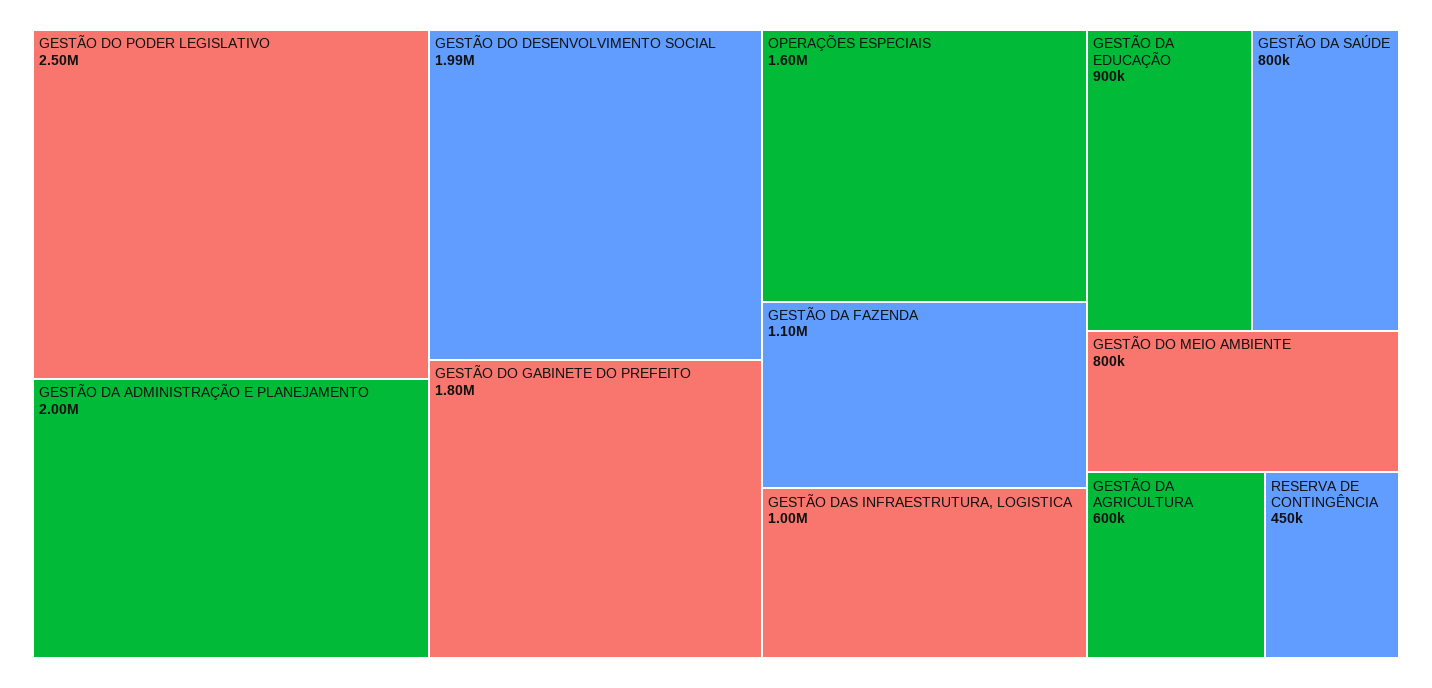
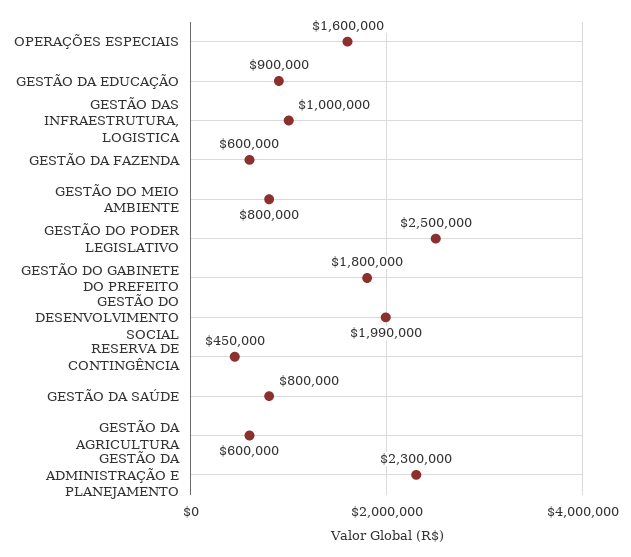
  {
    "GESTÃO DO PODER LEGISLATIVO": 2500000,
-   "GESTÃO DA ADMINISTRAÇÃO E PLANEJAMENTO": 2000000,
+   "GESTÃO DA ADMINISTRAÇÃO E PLANEJAMENTO": 2300000,
    "GESTÃO DO DESENVOLVIMENTO SOCIAL": 1990000,
    "GESTÃO DO GABINETE DO PREFEITO": 1800000,
    "OPERAÇÕES ESPECIAIS": 1600000,
-   "GESTÃO DA FAZENDA": 1100000,
+   "GESTÃO DA FAZENDA": 600000,
    "GESTÃO DAS INFRAESTRUTURA, LOGISTICA": 1000000,
    "GESTÃO DA EDUCAÇÃO": 900000,
    "GESTÃO DA SAÚDE": 800000,
    "GESTÃO DO MEIO AMBIENTE": 800000,
    "GESTÃO DA AGRICULTURA": 600000,
    "RESERVA DE CONTINGÊNCIA": 450000
  }

